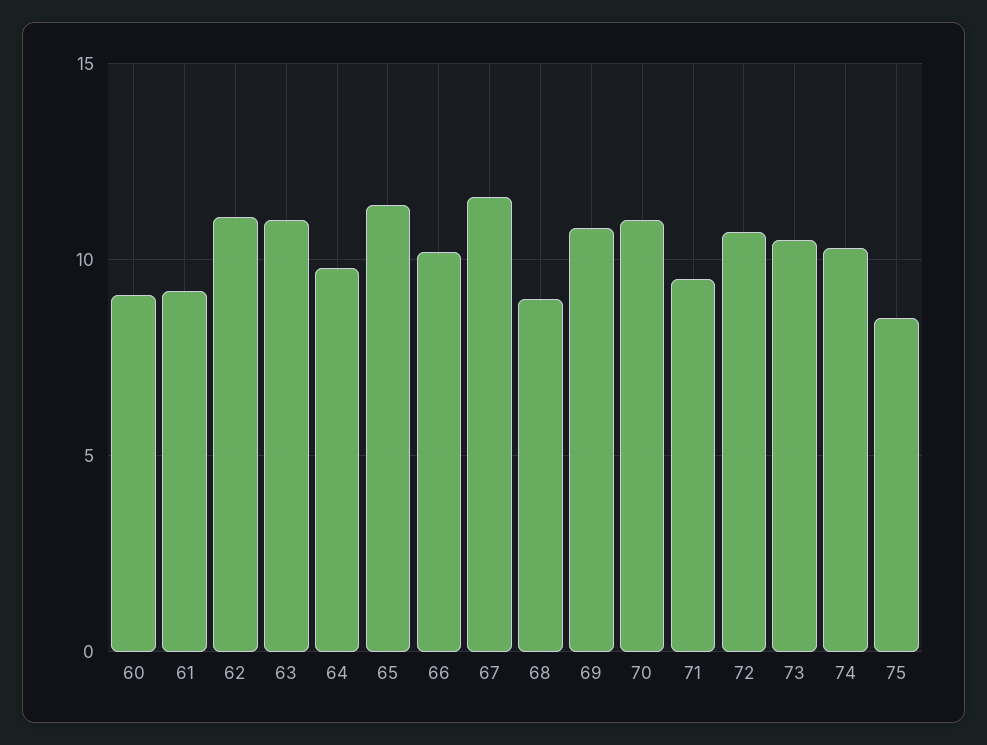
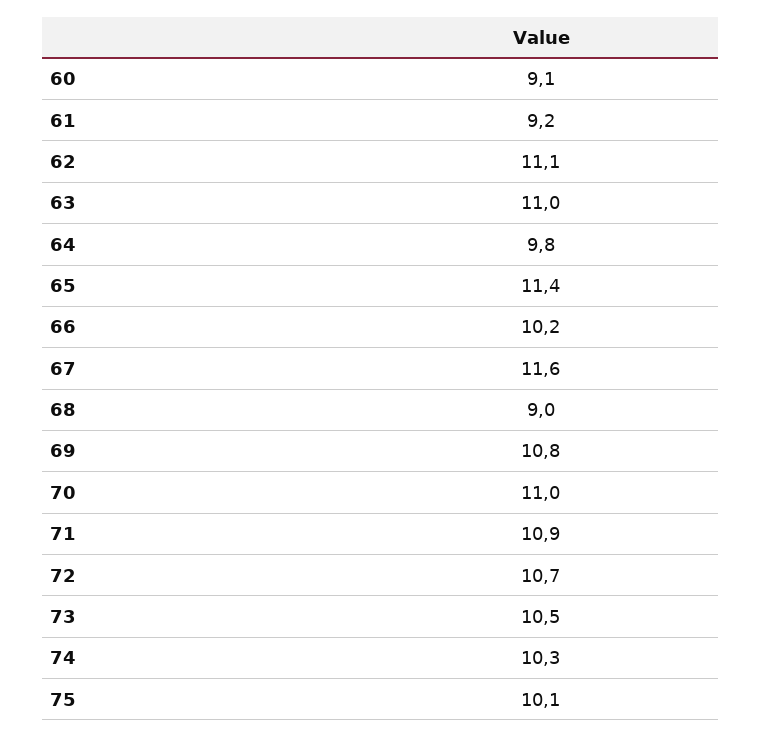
  {
    "60": 9.1,
    "61": 9.2,
    "62": 11.1,
    "63": 11,
    "64": 9.8,
    "65": 11.4,
    "66": 10.2,
    "67": 11.6,
    "68": 9,
    "69": 10.8,
    "70": 11,
-   "71": 9.5,
+   "71": 10.9,
    "72": 10.7,
    "73": 10.5,
    "74": 10.3,
-   "75": 8.5
+   "75": 10.1
  }

